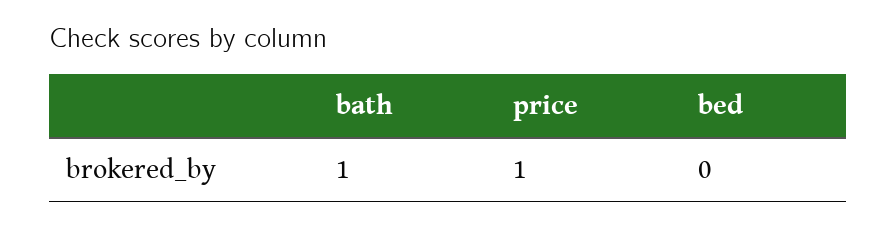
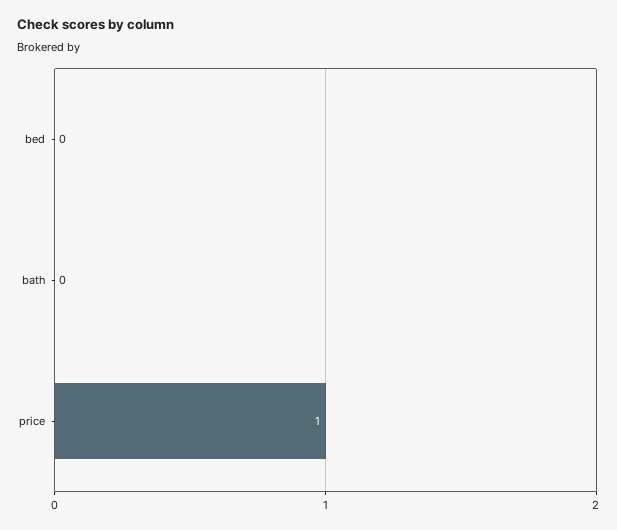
  {
-   "bath": 1,
+   "bath": 0,
    "price": 1,
    "bed": 0
  }

